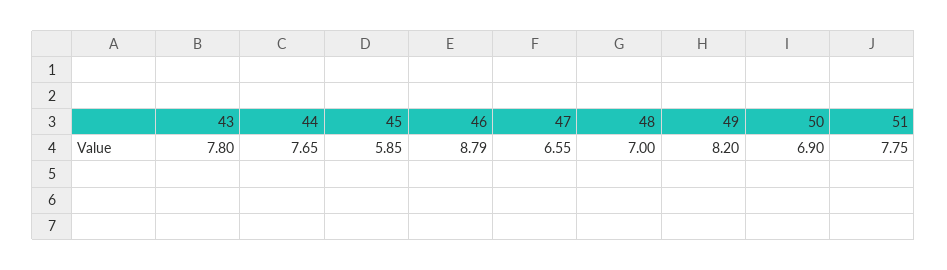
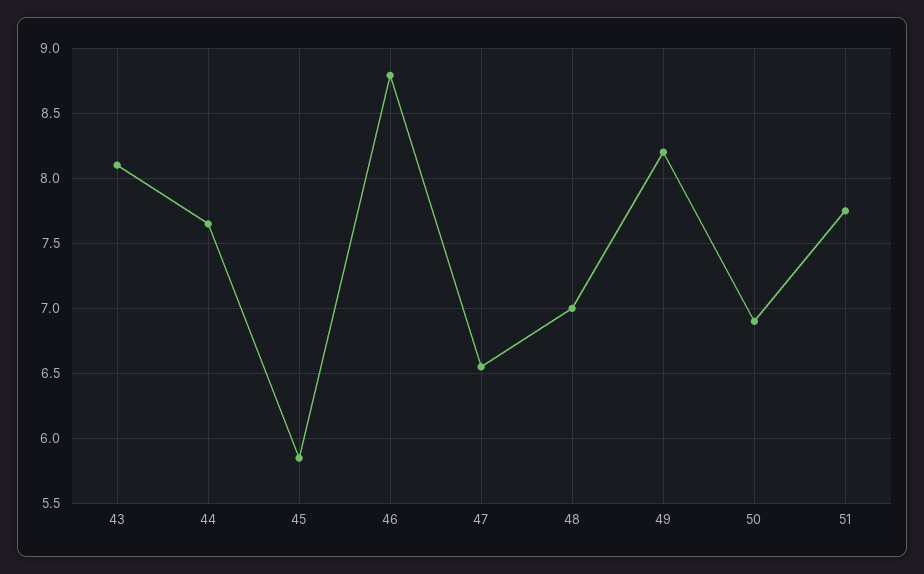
  {
-   "43": 7.8,
+   "43": 8.1,
    "44": 7.65,
    "45": 5.85,
    "46": 8.79,
    "47": 6.55,
    "48": 7,
    "49": 8.2,
    "50": 6.9,
    "51": 7.75
  }

